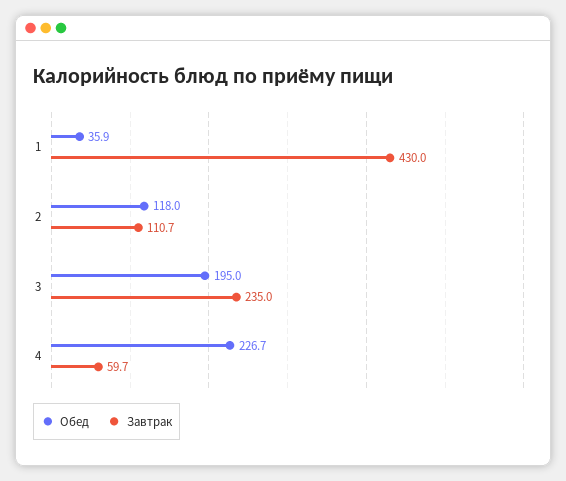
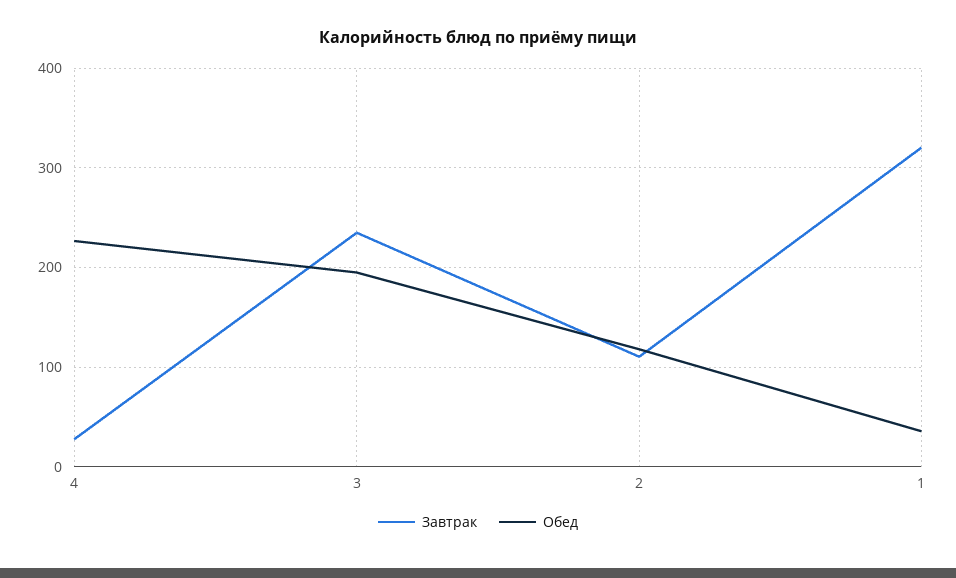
  {
    "Обед": {
      "1": 35.9,
      "2": 118,
      "3": 195,
      "4": 226.7
    },
    "Завтрак": {
-     "1": 430,
+     "1": 320,
      "2": 110.7,
      "3": 235,
-     "4": 59.7
+     "4": 30
    }
  }

